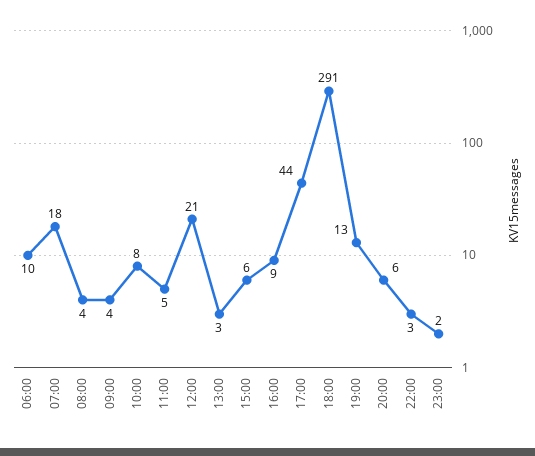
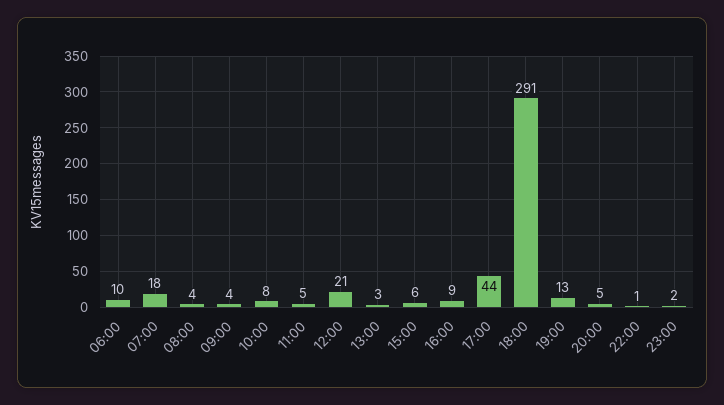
  {
    "06:00": 10,
    "07:00": 18,
    "08:00": 4,
    "09:00": 4,
    "10:00": 8,
    "11:00": 5,
    "12:00": 21,
    "13:00": 3,
    "15:00": 6,
    "16:00": 9,
    "17:00": 44,
    "18:00": 291,
    "19:00": 13,
-   "20:00": 6,
+   "20:00": 5,
-   "22:00": 3,
+   "22:00": 1,
    "23:00": 2
  }

